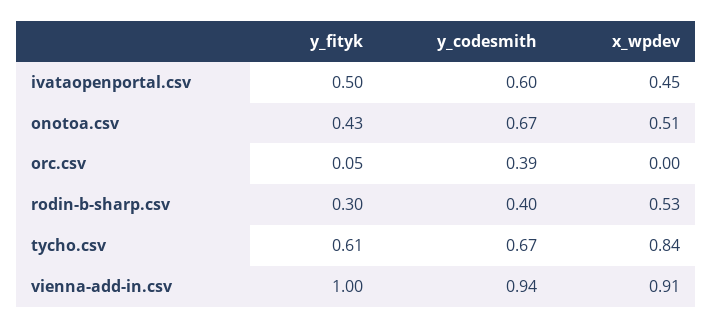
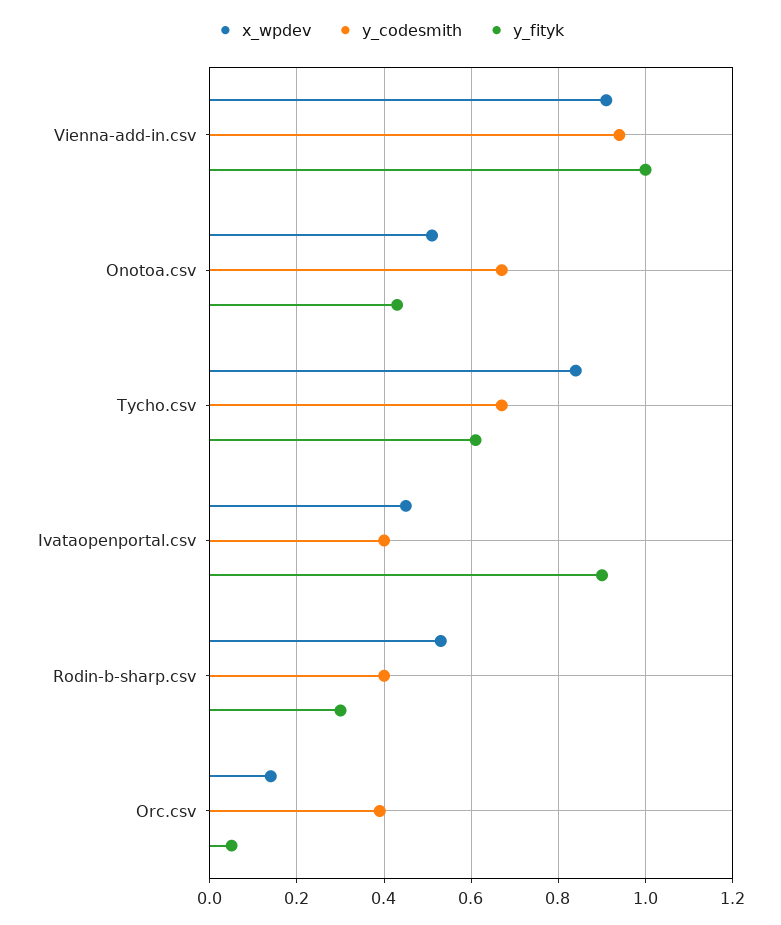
  {
    "y_fityk": {
-     "ivataopenportal.csv": 0.5,
+     "ivataopenportal.csv": 0.9,
      "onotoa.csv": 0.43,
      "orc.csv": 0.05,
      "rodin-b-sharp.csv": 0.3,
      "tycho.csv": 0.61,
      "vienna-add-in.csv": 1
    },
    "y_codesmith": {
-     "ivataopenportal.csv": 0.6,
+     "ivataopenportal.csv": 0.4,
      "onotoa.csv": 0.67,
      "orc.csv": 0.39,
      "rodin-b-sharp.csv": 0.4,
      "tycho.csv": 0.67,
      "vienna-add-in.csv": 0.94
    },
    "x_wpdev": {
      "ivataopenportal.csv": 0.45,
      "onotoa.csv": 0.51,
-     "orc.csv": 0,
+     "orc.csv": 0.15,
      "rodin-b-sharp.csv": 0.53,
      "tycho.csv": 0.84,
      "vienna-add-in.csv": 0.91
    }
  }

